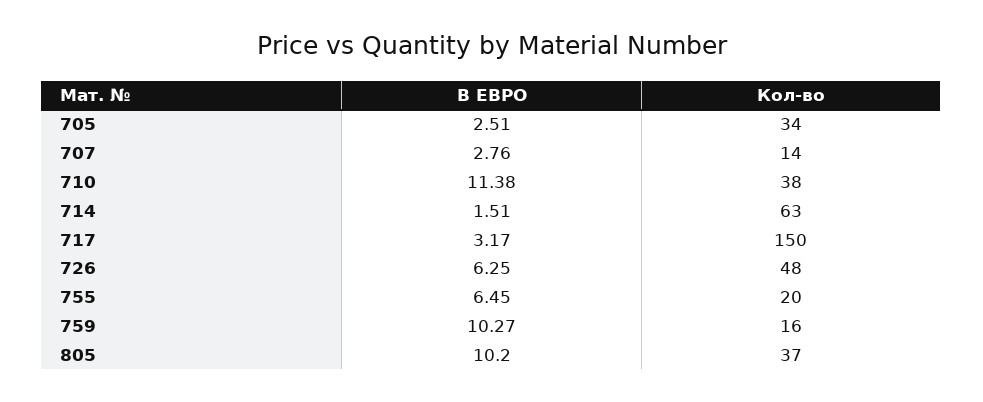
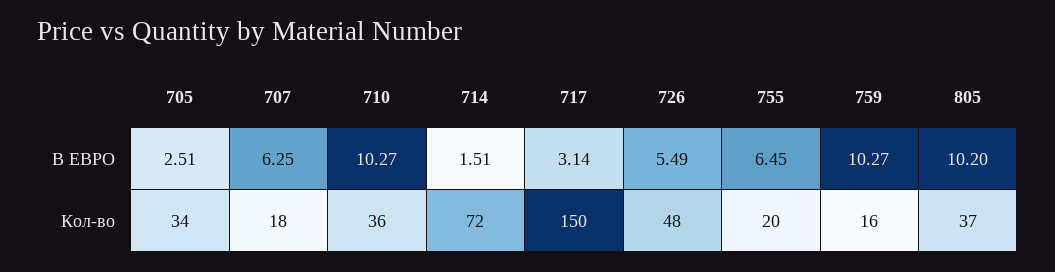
  {
    "В ЕВРО": {
      "705": 2.51,
-     "707": 2.76,
+     "707": 6.25,
-     "710": 11.38,
+     "710": 10.27,
      "714": 1.51,
-     "717": 3.17,
+     "717": 3.14,
-     "726": 6.25,
+     "726": 5.49,
      "755": 6.45,
      "759": 10.27,
      "805": 10.2
    },
    "Кол-во": {
      "705": 34,
-     "707": 14,
+     "707": 18,
-     "710": 38,
+     "710": 36,
-     "714": 63,
+     "714": 72,
      "717": 150,
      "726": 48,
      "755": 20,
      "759": 16,
      "805": 37
    }
  }

